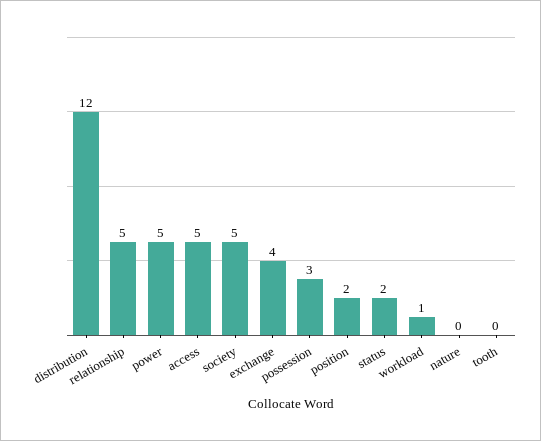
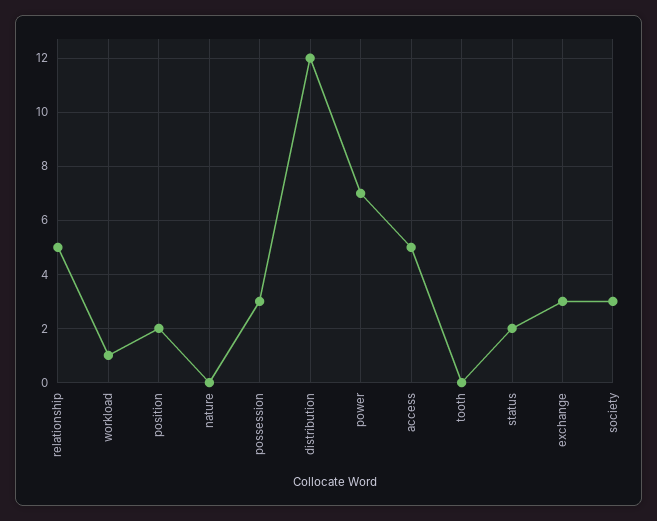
  {
    "distribution": 12,
    "relationship": 5,
-   "power": 5,
+   "power": 7,
    "access": 5,
-   "society": 5,
+   "society": 3,
-   "exchange": 4,
+   "exchange": 3,
    "possession": 3,
    "position": 2,
    "status": 2,
    "workload": 1,
    "nature": 0,
    "tooth": 0
  }

